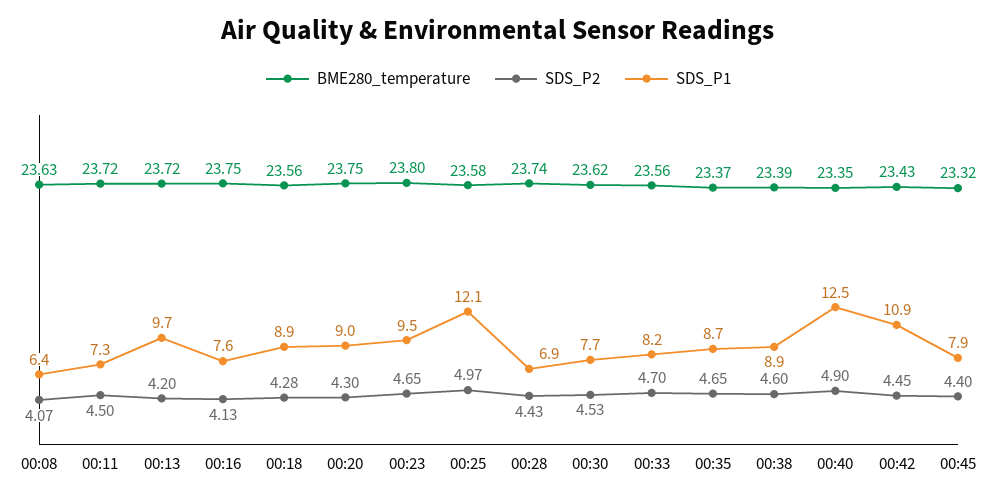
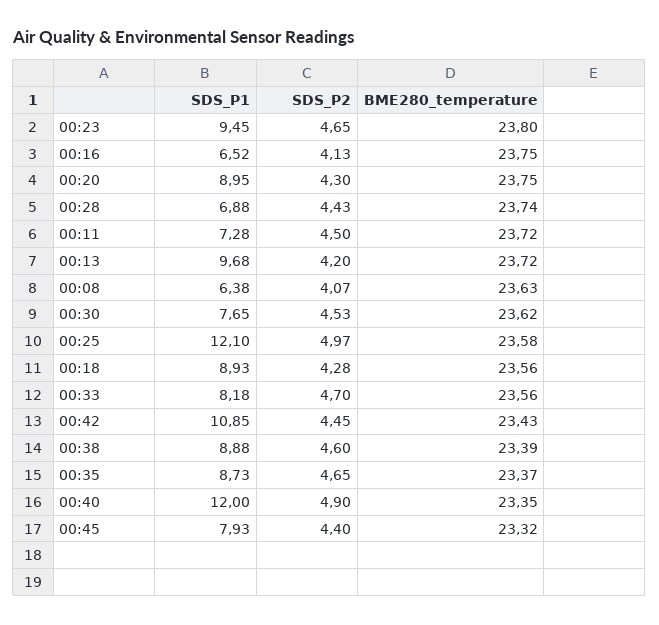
  {
    "BME280_temperature": {
      "00:08": 23.63,
      "00:11": 23.72,
      "00:13": 23.72,
      "00:16": 23.75,
      "00:18": 23.56,
      "00:20": 23.75,
      "00:23": 23.8,
      "00:25": 23.58,
      "00:28": 23.74,
      "00:30": 23.62,
      "00:33": 23.56,
      "00:35": 23.37,
      "00:38": 23.39,
      "00:40": 23.35,
      "00:42": 23.43,
      "00:45": 23.32
    },
    "SDS_P2": {
      "00:08": 4.07,
      "00:11": 4.5,
      "00:13": 4.2,
      "00:16": 4.13,
      "00:18": 4.28,
      "00:20": 4.3,
      "00:23": 4.65,
      "00:25": 4.97,
      "00:28": 4.43,
      "00:30": 4.53,
      "00:33": 4.7,
      "00:35": 4.65,
      "00:38": 4.6,
      "00:40": 4.9,
      "00:42": 4.45,
      "00:45": 4.4
    },
    "SDS_P1": {
      "00:08": 6.38,
      "00:11": 7.28,
      "00:13": 9.68,
-     "00:16": 7.6,
+     "00:16": 6.52,
      "00:18": 8.93,
      "00:20": 8.95,
      "00:23": 9.45,
      "00:25": 12.1,
      "00:28": 6.88,
      "00:30": 7.65,
      "00:33": 8.18,
      "00:35": 8.73,
      "00:38": 8.88,
-     "00:40": 12.5,
+     "00:40": 12,
      "00:42": 10.85,
      "00:45": 7.93
    }
  }

